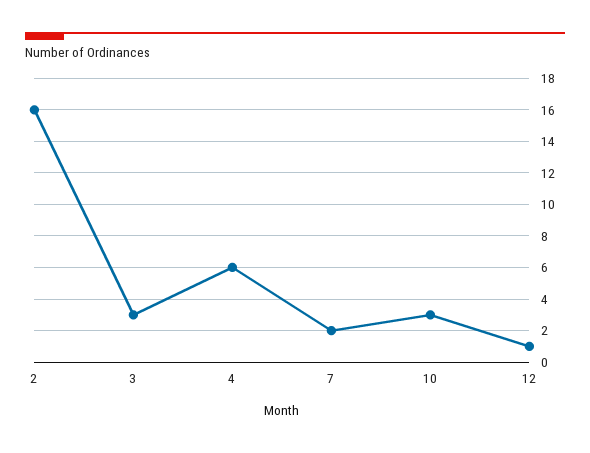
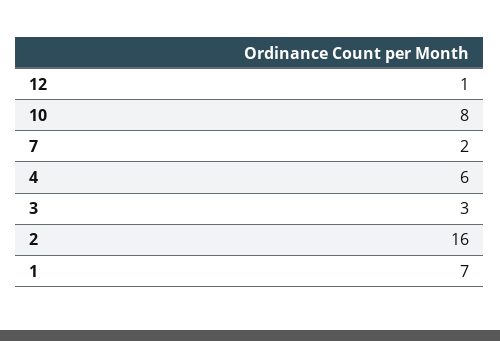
  {
    "2": 16,
    "3": 3,
    "4": 6,
    "7": 2,
-   "10": 3,
+   "10": 8,
-   "12": 1
+   "12": 1,
+   "1": 7
  }

